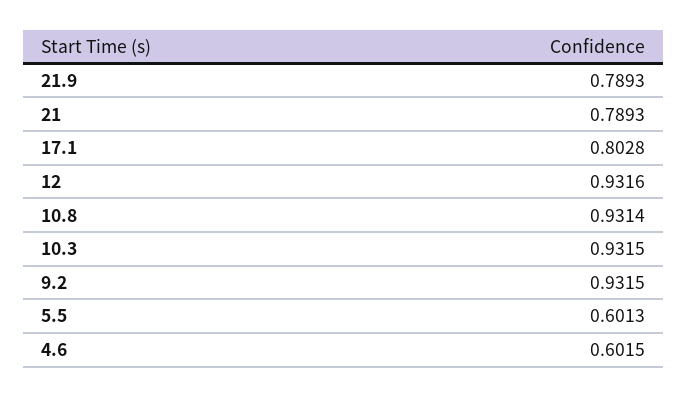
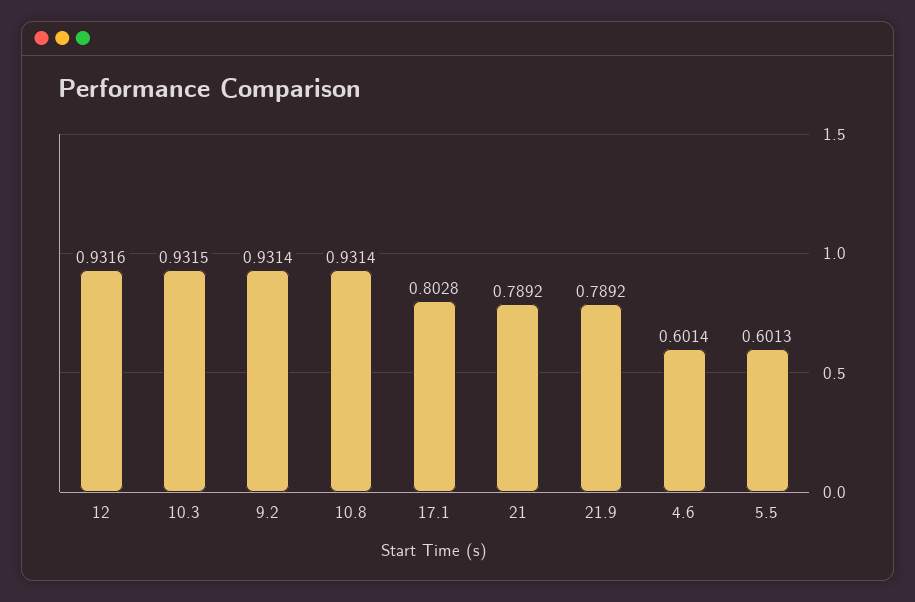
  {
-   "21.9": 0.7893,
+   "21.9": 0.7892,
-   "21": 0.7893,
+   "21": 0.7892,
    "17.1": 0.8028,
    "12": 0.9316,
    "10.8": 0.9314,
    "10.3": 0.9315,
-   "9.2": 0.9315,
+   "9.2": 0.9314,
    "5.5": 0.6013,
-   "4.6": 0.6015
+   "4.6": 0.6014
  }

